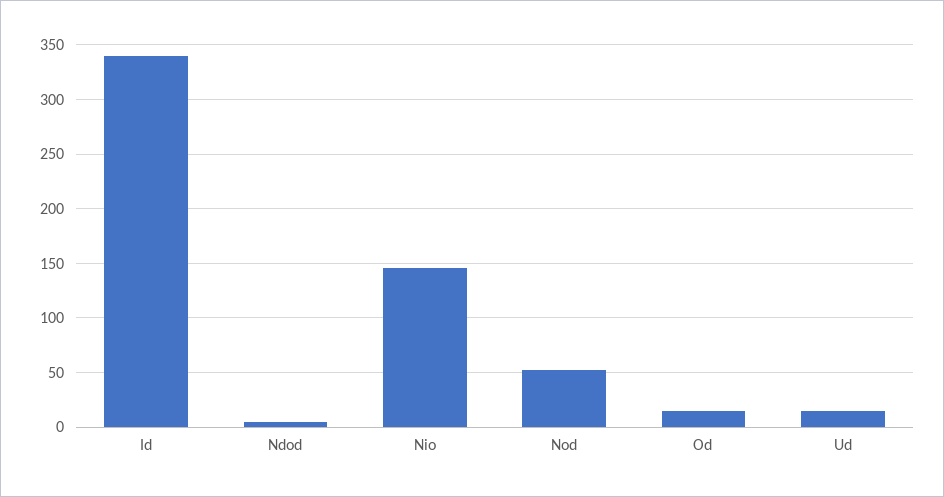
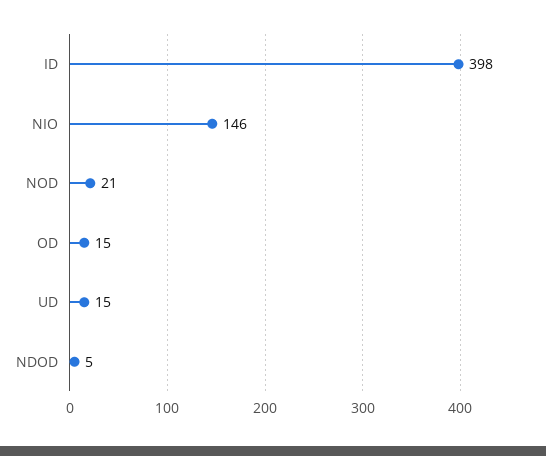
  {
-   "Id": 340,
+   "Id": 398,
    "Ndod": 5,
    "Nio": 146,
-   "Nod": 50,
+   "Nod": 21,
    "Od": 15,
    "Ud": 15
  }

